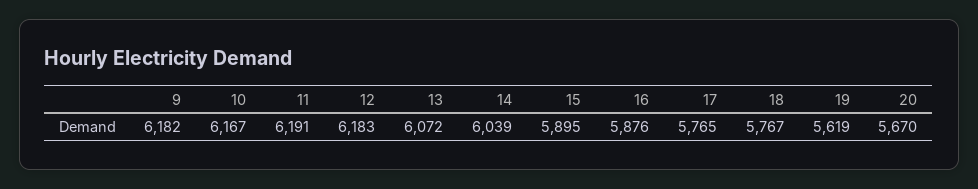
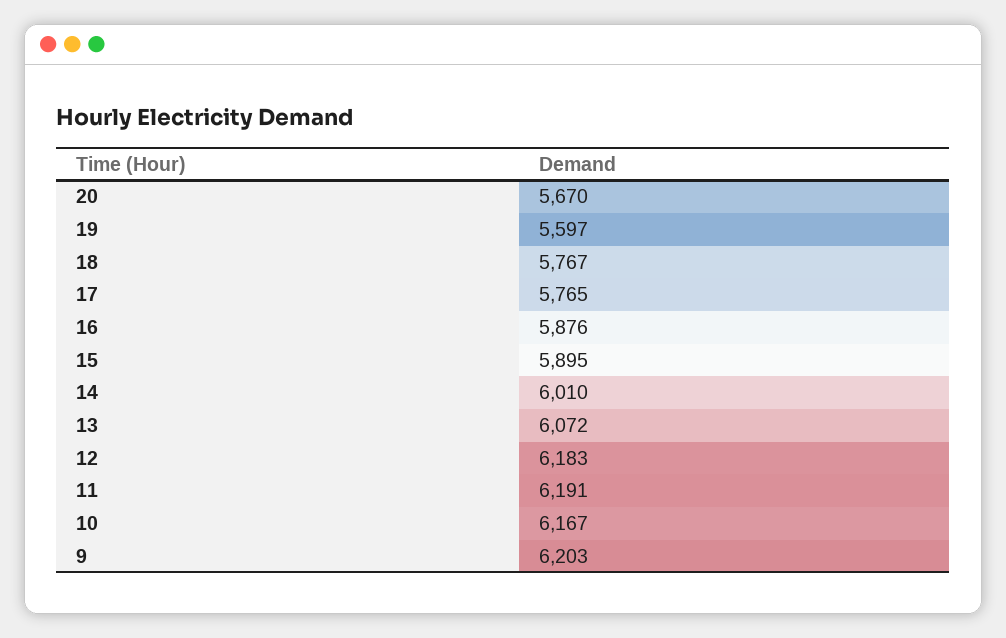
  {
-   "9": 6182,
+   "9": 6203,
    "10": 6167,
    "11": 6191,
    "12": 6183,
    "13": 6072,
-   "14": 6039,
+   "14": 6010,
    "15": 5895,
    "16": 5876,
    "17": 5765,
    "18": 5767,
-   "19": 5619,
+   "19": 5597,
    "20": 5670
  }

